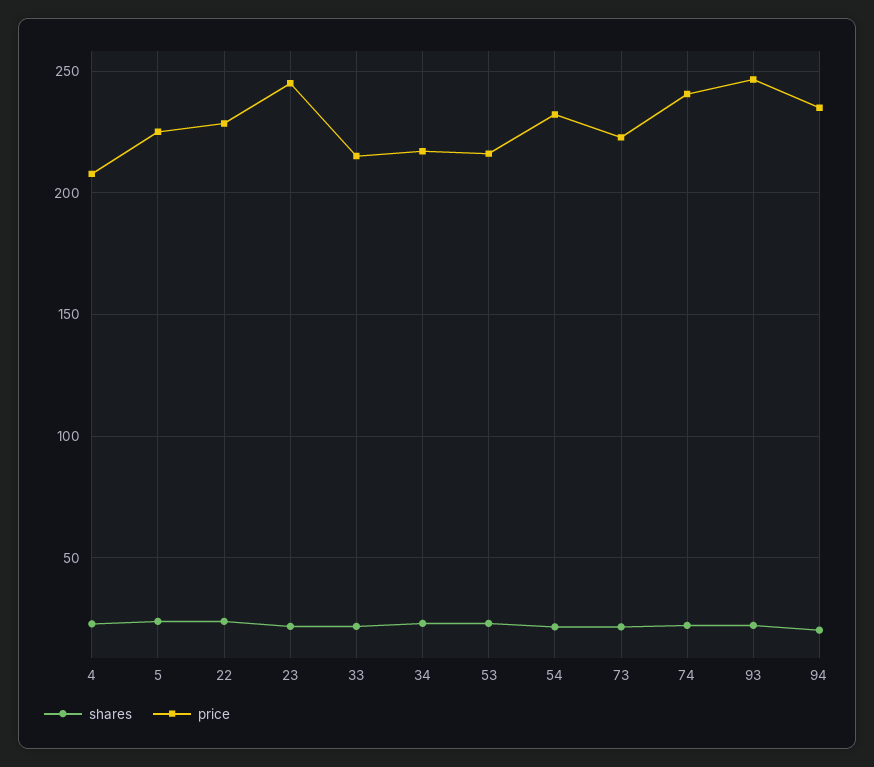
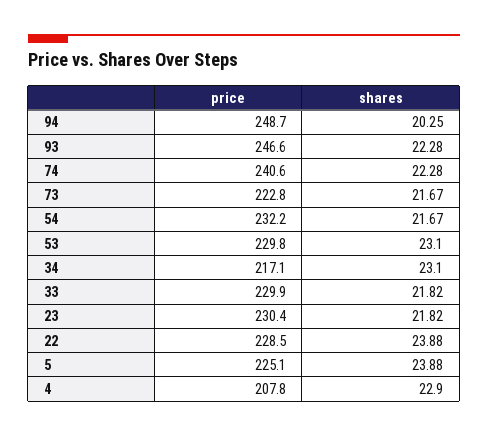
  {
    "shares": {
      "4": 22.9,
      "5": 23.88,
      "22": 23.88,
      "23": 21.82,
      "33": 21.82,
      "34": 23.1,
      "53": 23.1,
      "54": 21.67,
      "73": 21.67,
      "74": 22.28,
      "93": 22.28,
      "94": 20.25
    },
    "price": {
      "4": 207.8,
      "5": 225.1,
      "22": 228.5,
-     "23": 245,
+     "23": 230.4,
-     "33": 215,
+     "33": 229.9,
      "34": 217.1,
-     "53": 215,
+     "53": 229.8,
      "54": 232.2,
      "73": 222.8,
      "74": 240.6,
      "93": 246.6,
-     "94": 235
+     "94": 248.7
    }
  }

